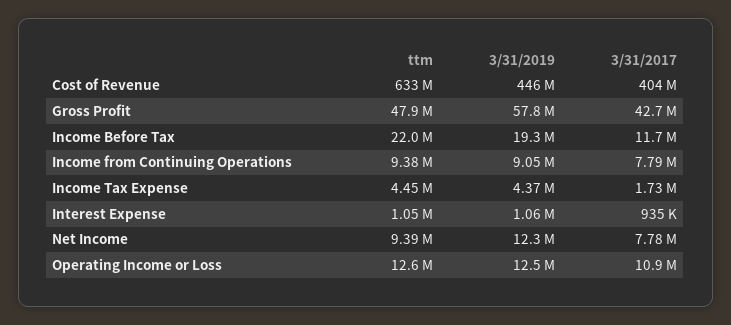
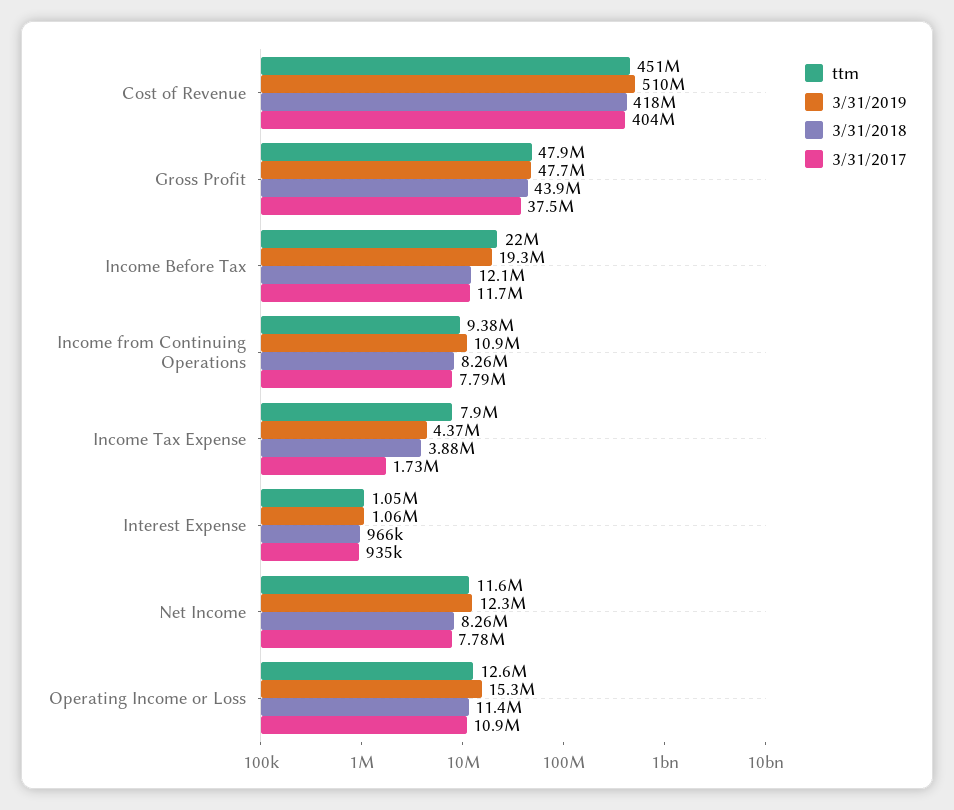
  {
    "ttm": {
-     "Cost of Revenue": 633000000,
+     "Cost of Revenue": 451000000,
      "Gross Profit": 47900000,
      "Income Before Tax": 22000000,
      "Income from Continuing Operations": 9380000,
-     "Income Tax Expense": 4450000,
+     "Income Tax Expense": 7900000,
      "Interest Expense": 1050000,
-     "Net Income": 9390000,
+     "Net Income": 11600000,
      "Operating Income or Loss": 12600000
    },
    "3/31/2019": {
-     "Cost of Revenue": 446000000,
+     "Cost of Revenue": 510000000,
-     "Gross Profit": 57800000,
+     "Gross Profit": 47700000,
      "Income Before Tax": 19300000,
-     "Income from Continuing Operations": 9050000,
+     "Income from Continuing Operations": 10900000,
      "Income Tax Expense": 4370000,
      "Interest Expense": 1060000,
      "Net Income": 12300000,
-     "Operating Income or Loss": 12500000
+     "Operating Income or Loss": 15300000
    },
    "3/31/2017": {
      "Cost of Revenue": 404000000,
-     "Gross Profit": 42700000,
+     "Gross Profit": 37500000,
      "Income Before Tax": 11700000,
      "Income from Continuing Operations": 7790000,
      "Income Tax Expense": 1730000,
      "Interest Expense": 935000,
      "Net Income": 7780000,
      "Operating Income or Loss": 10900000
-   }
+   },
+   "3/31/2018": {
+     "Cost of Revenue": 418000000,
+     "Gross Profit": 43900000,
+     "Income Before Tax": 12100000,
+     "Income from Continuing Operations": 8260000,
+     "Income Tax Expense": 3880000,
+     "Interest Expense": 966000,
+     "Net Income": 8260000,
+     "Operating Income or Loss": 11400000
+   }
  }

